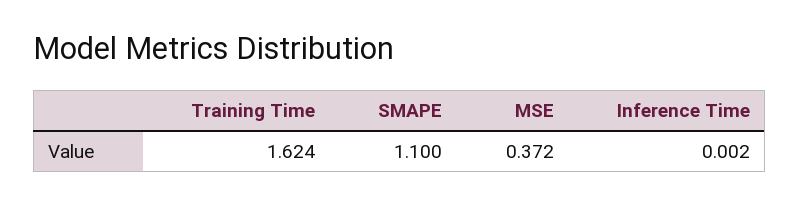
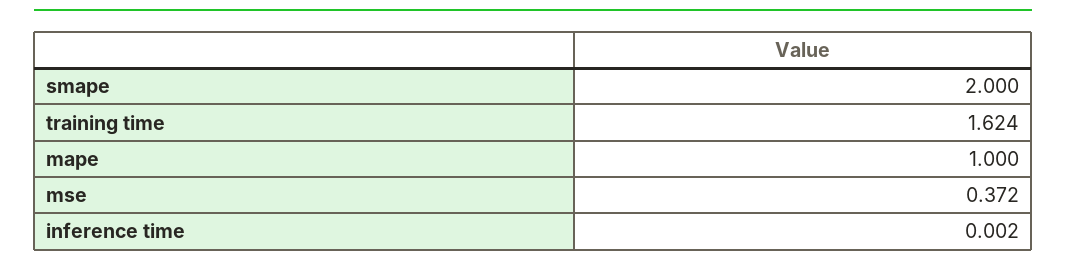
  {
    "Training Time": 1.624,
-   "SMAPE": 1.1,
+   "SMAPE": 2,
    "MSE": 0.372,
-   "Inference Time": 0.002
+   "Inference Time": 0.002,
+   "mape": 1
  }

